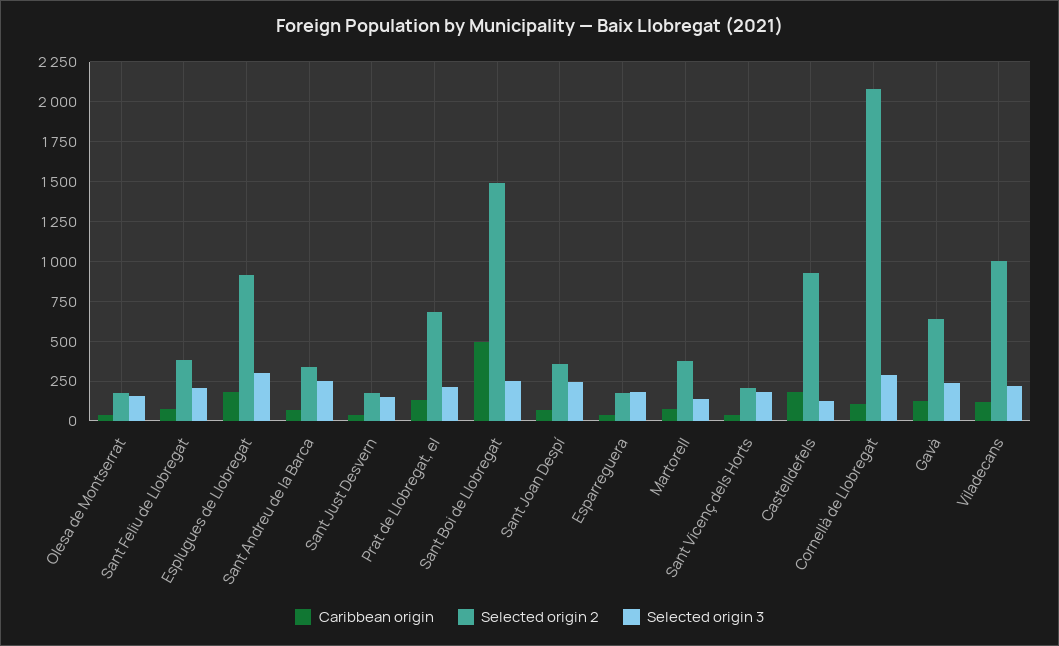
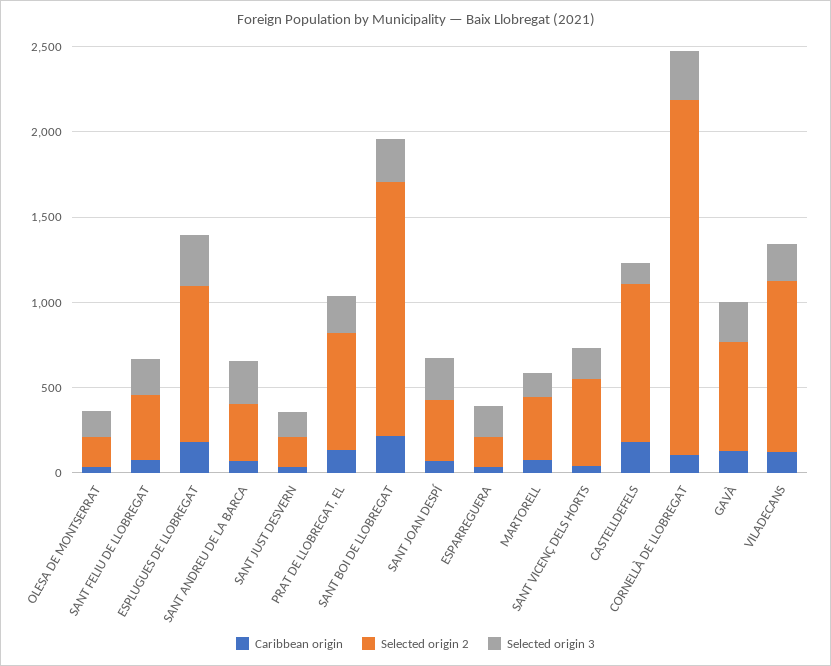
  {
    "Caribbean origin": {
      "Olesa de Montserrat": 50,
      "Sant Feliu de Llobregat": 100,
      "Esplugues de Llobregat": 200,
      "Sant Andreu de la Barca": 50,
      "Sant Just Desvern": 50,
      "Prat de Llobregat, el": 150,
-     "Sant Boi de Llobregat": 500,
+     "Sant Boi de Llobregat": 200,
      "Sant Joan Despí": 50,
      "Esparreguera": 50,
      "Martorell": 50,
      "Sant Vicenç dels Horts": 50,
      "Castelldefels": 200,
      "Cornellà de Llobregat": 100,
      "Gavà": 150,
      "Viladecans": 100
    },
    "Selected origin 2": {
      "Olesa de Montserrat": 150,
      "Sant Feliu de Llobregat": 400,
      "Esplugues de Llobregat": 900,
      "Sant Andreu de la Barca": 350,
      "Sant Just Desvern": 150,
      "Prat de Llobregat, el": 700,
      "Sant Boi de Llobregat": 1500,
      "Sant Joan Despí": 350,
      "Esparreguera": 150,
      "Martorell": 350,
-     "Sant Vicenç dels Horts": 200,
+     "Sant Vicenç dels Horts": 500,
      "Castelldefels": 950,
      "Cornellà de Llobregat": 2100,
      "Gavà": 650,
      "Viladecans": 1000
    },
    "Selected origin 3": {
      "Olesa de Montserrat": 150,
      "Sant Feliu de Llobregat": 200,
      "Esplugues de Llobregat": 300,
      "Sant Andreu de la Barca": 250,
      "Sant Just Desvern": 150,
      "Prat de Llobregat, el": 200,
      "Sant Boi de Llobregat": 250,
      "Sant Joan Despí": 250,
      "Esparreguera": 200,
      "Martorell": 150,
      "Sant Vicenç dels Horts": 200,
      "Castelldefels": 150,
      "Cornellà de Llobregat": 300,
      "Gavà": 250,
      "Viladecans": 200
    }
  }

